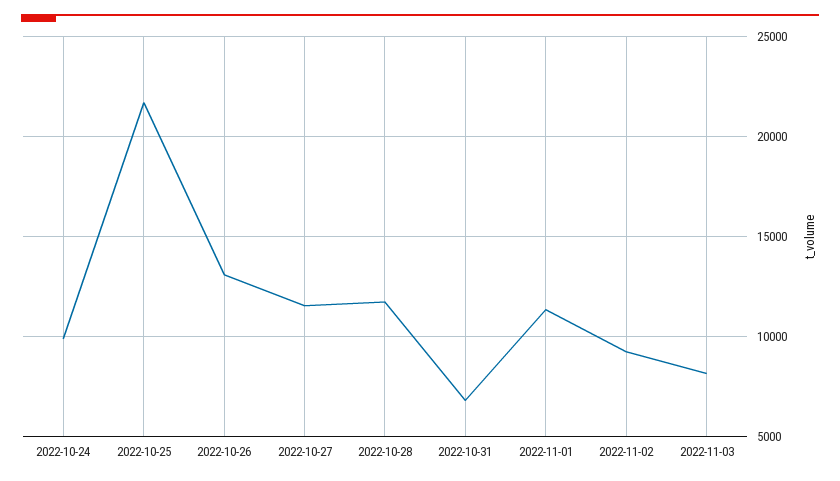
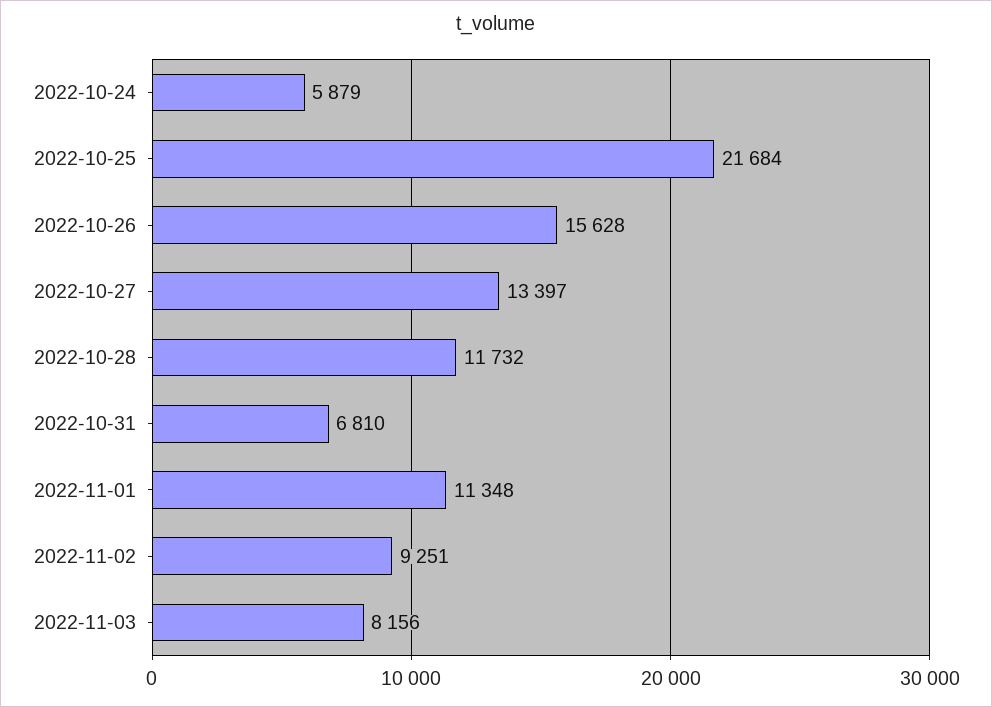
  {
-   "2022-10-24": 10000,
+   "2022-10-24": 5879,
    "2022-10-25": 21684,
-   "2022-10-26": 13000,
+   "2022-10-26": 15628,
-   "2022-10-27": 11500,
+   "2022-10-27": 13397,
    "2022-10-28": 11732,
    "2022-10-31": 6810,
    "2022-11-01": 11348,
    "2022-11-02": 9251,
    "2022-11-03": 8156
  }

